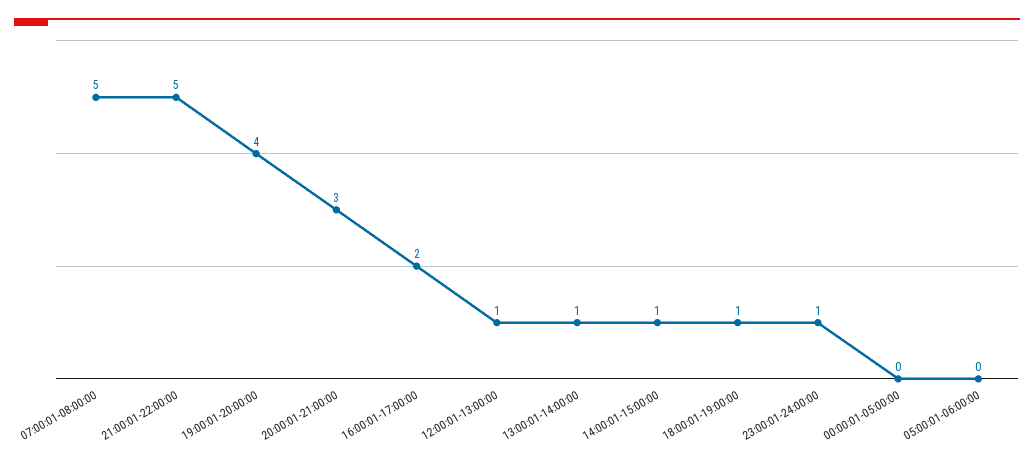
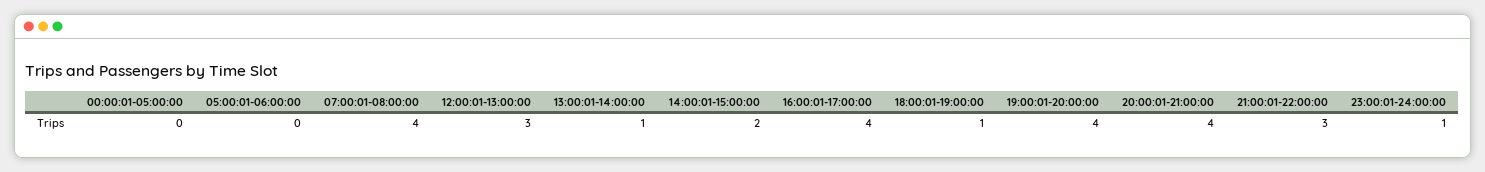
  {
-   "07:00:01-08:00:00": 5,
+   "07:00:01-08:00:00": 4,
-   "21:00:01-22:00:00": 5,
+   "21:00:01-22:00:00": 3,
    "19:00:01-20:00:00": 4,
-   "20:00:01-21:00:00": 3,
+   "20:00:01-21:00:00": 4,
-   "16:00:01-17:00:00": 2,
+   "16:00:01-17:00:00": 4,
-   "12:00:01-13:00:00": 1,
+   "12:00:01-13:00:00": 3,
    "13:00:01-14:00:00": 1,
-   "14:00:01-15:00:00": 1,
+   "14:00:01-15:00:00": 2,
    "18:00:01-19:00:00": 1,
    "23:00:01-24:00:00": 1,
    "00:00:01-05:00:00": 0,
    "05:00:01-06:00:00": 0
  }

